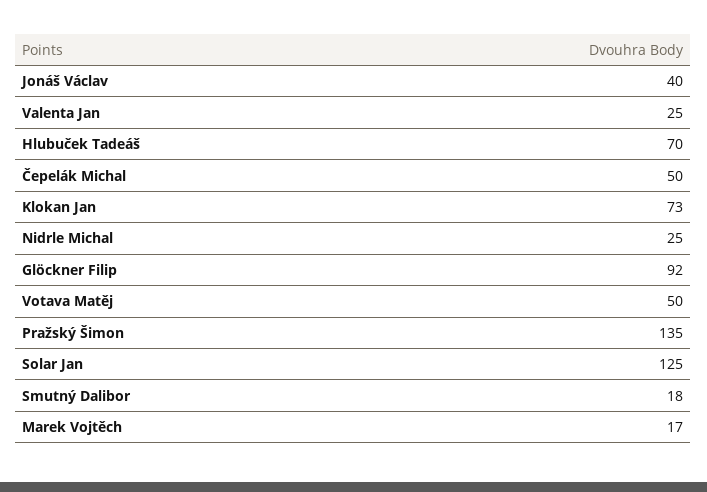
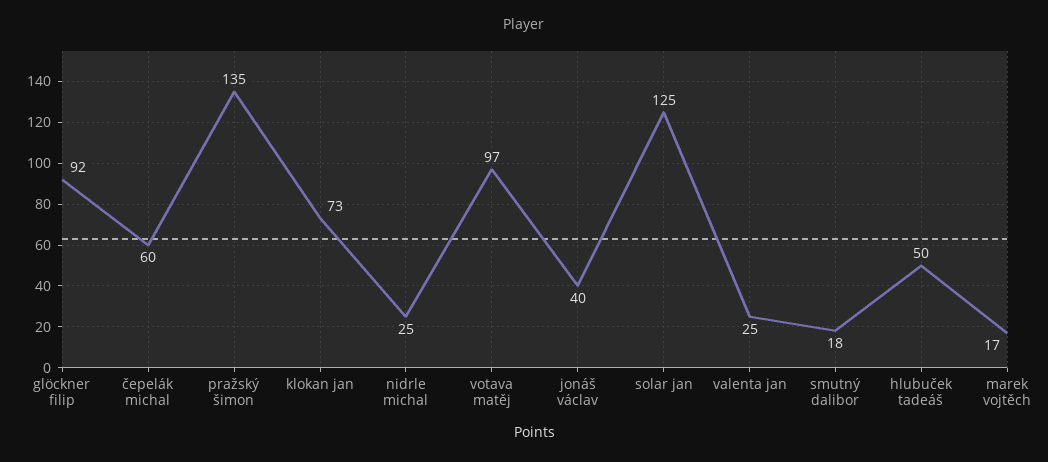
  {
    "Jonáš Václav": 40,
    "Valenta Jan": 25,
-   "Hlubuček Tadeáš": 70,
+   "Hlubuček Tadeáš": 50,
-   "Čepelák Michal": 50,
+   "Čepelák Michal": 60,
    "Klokan Jan": 73,
    "Nidrle Michal": 25,
    "Glöckner Filip": 92,
-   "Votava Matěj": 50,
+   "Votava Matěj": 97,
    "Pražský Šimon": 135,
    "Solar Jan": 125,
    "Smutný Dalibor": 18,
    "Marek Vojtěch": 17
  }

